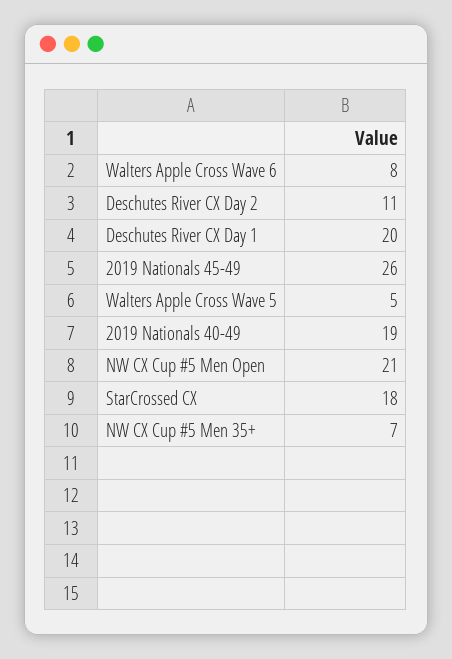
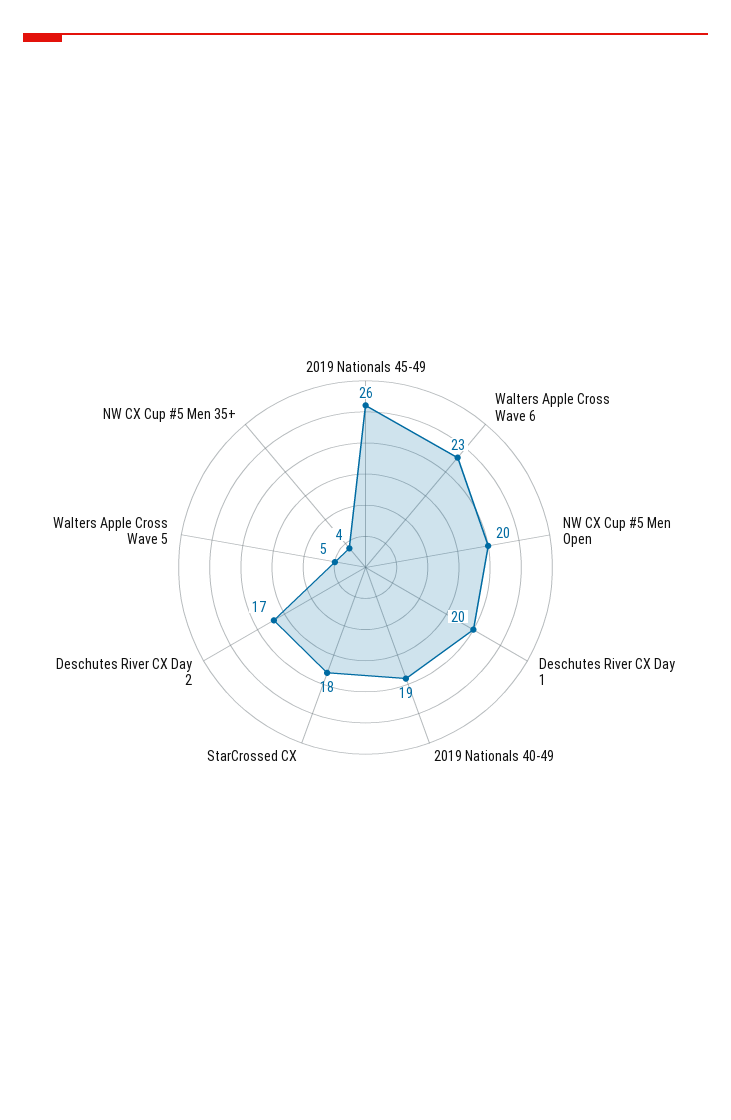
  {
-   "Walters Apple Cross Wave 6": 8,
+   "Walters Apple Cross Wave 6": 23,
-   "Deschutes River CX Day 2": 11,
+   "Deschutes River CX Day 2": 17,
    "Deschutes River CX Day 1": 20,
    "2019 Nationals 45-49": 26,
    "Walters Apple Cross Wave 5": 5,
    "2019 Nationals 40-49": 19,
-   "NW CX Cup #5 Men Open": 21,
+   "NW CX Cup #5 Men Open": 20,
    "StarCrossed CX": 18,
-   "NW CX Cup #5 Men 35+": 7
+   "NW CX Cup #5 Men 35+": 4
  }

